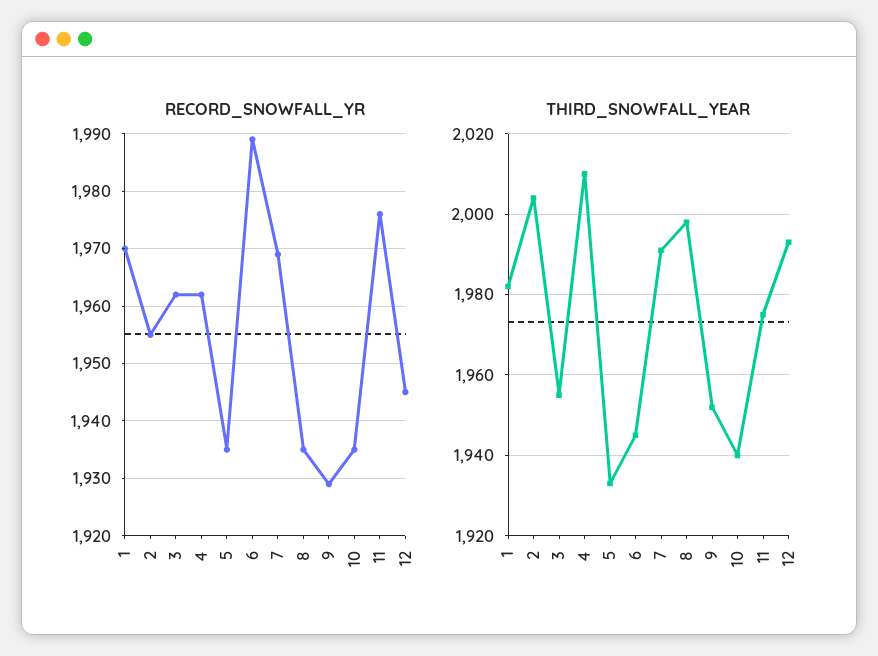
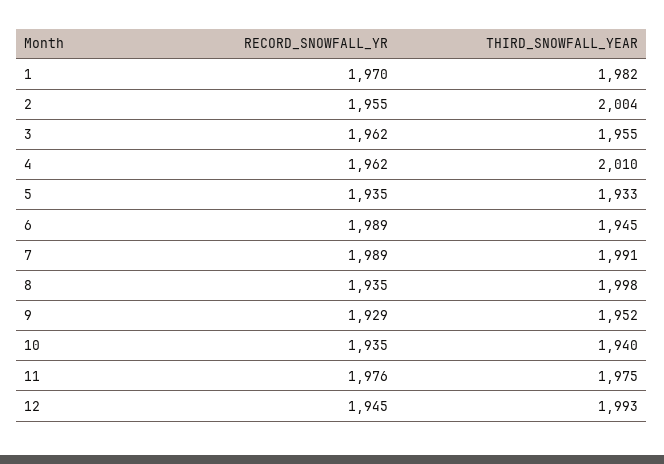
  {
    "RECORD_SNOWFALL_YR": {
      "1": 1970,
      "2": 1955,
      "3": 1962,
      "4": 1962,
      "5": 1935,
      "6": 1989,
-     "7": 1970,
+     "7": 1989,
      "8": 1935,
      "9": 1929,
      "10": 1935,
      "11": 1976,
      "12": 1945
    },
    "THIRD_SNOWFALL_YEAR": {
      "1": 1982,
      "2": 2004,
      "3": 1955,
      "4": 2010,
      "5": 1933,
      "6": 1945,
      "7": 1991,
      "8": 1998,
      "9": 1952,
      "10": 1940,
      "11": 1975,
      "12": 1993
    }
  }

